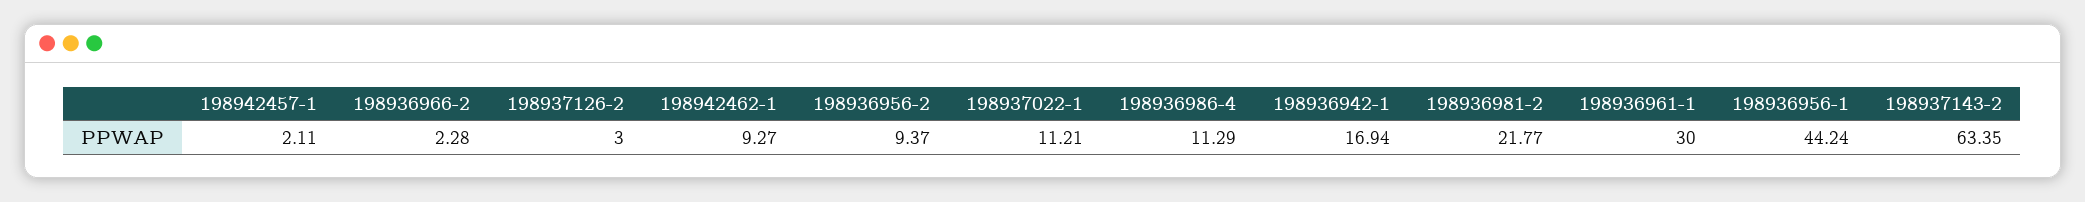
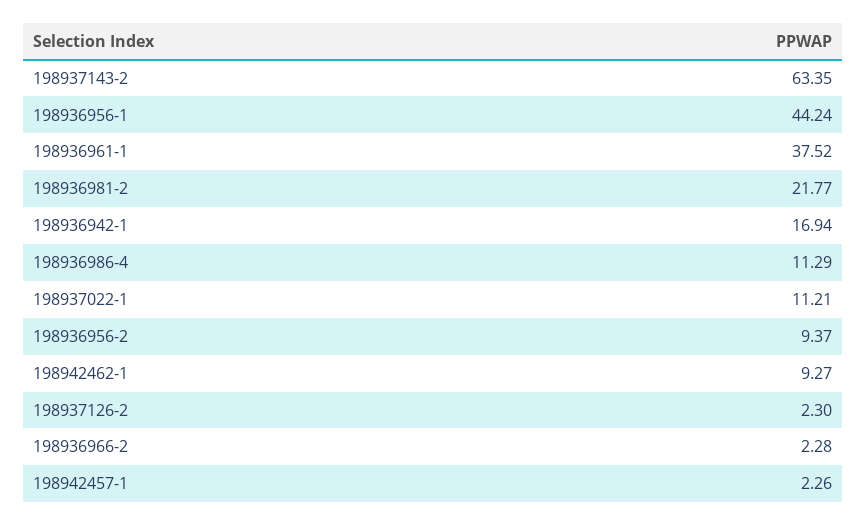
  {
-   "198942457-1": 2.11,
+   "198942457-1": 2.26,
    "198936966-2": 2.28,
-   "198937126-2": 3,
+   "198937126-2": 2.3,
    "198942462-1": 9.27,
    "198936956-2": 9.37,
    "198937022-1": 11.21,
    "198936986-4": 11.29,
    "198936942-1": 16.94,
    "198936981-2": 21.77,
-   "198936961-1": 30,
+   "198936961-1": 37.52,
    "198936956-1": 44.24,
    "198937143-2": 63.35
  }

